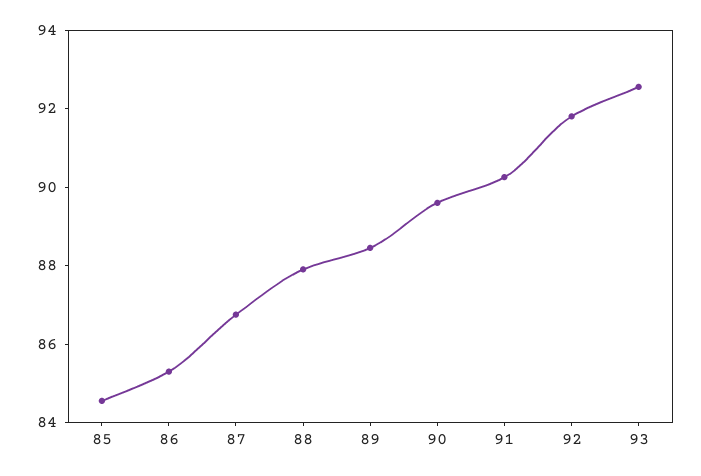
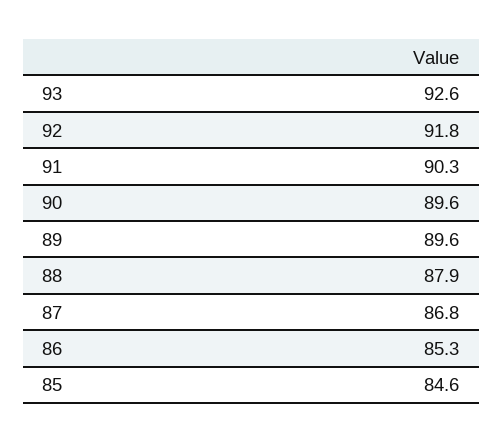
  {
    "85": 84.6,
    "86": 85.3,
    "87": 86.8,
    "88": 87.9,
-   "89": 88.5,
+   "89": 89.6,
    "90": 89.6,
    "91": 90.3,
    "92": 91.8,
    "93": 92.6
  }

